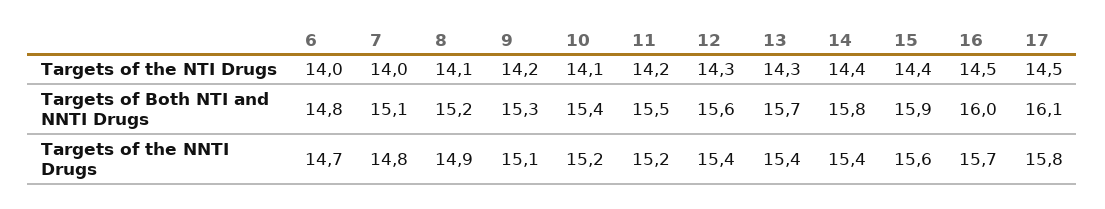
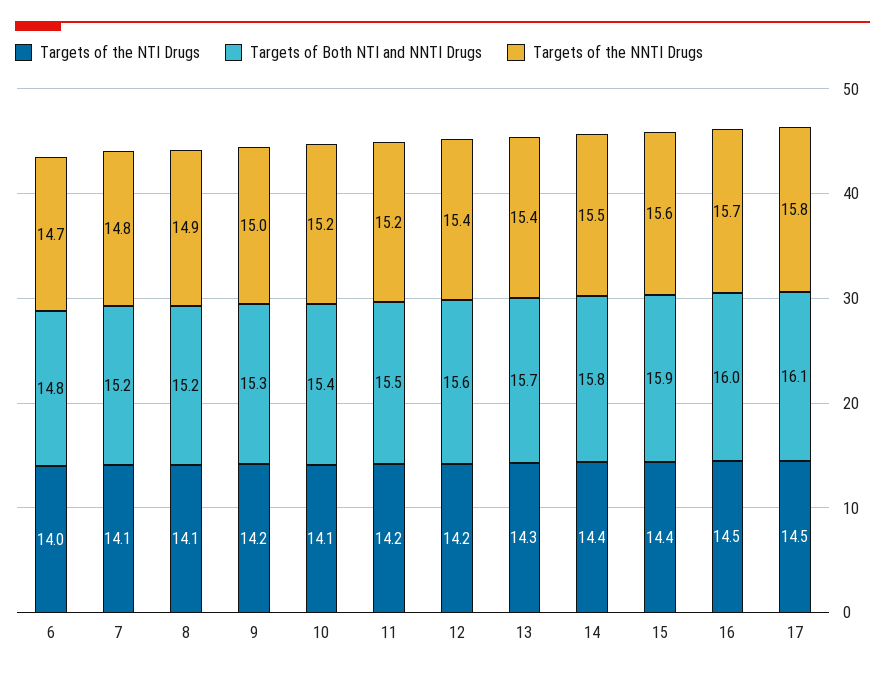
  {
    "Targets of the NTI Drugs": {
      "6": 14,
-     "7": 14,
+     "7": 14.1,
      "8": 14.1,
      "9": 14.2,
      "10": 14.1,
      "11": 14.2,
-     "12": 14.3,
+     "12": 14.2,
      "13": 14.3,
      "14": 14.4,
      "15": 14.4,
      "16": 14.5,
      "17": 14.5
    },
    "Targets of Both NTI and NNTI Drugs": {
      "6": 14.8,
-     "7": 15.1,
+     "7": 15.2,
      "8": 15.2,
      "9": 15.3,
      "10": 15.4,
      "11": 15.5,
      "12": 15.6,
      "13": 15.7,
      "14": 15.8,
      "15": 15.9,
      "16": 16,
      "17": 16.1
    },
    "Targets of the NNTI Drugs": {
      "6": 14.7,
      "7": 14.8,
      "8": 14.9,
-     "9": 15.1,
+     "9": 15,
      "10": 15.2,
      "11": 15.2,
      "12": 15.4,
      "13": 15.4,
-     "14": 15.4,
+     "14": 15.5,
      "15": 15.6,
      "16": 15.7,
      "17": 15.8
    }
  }

